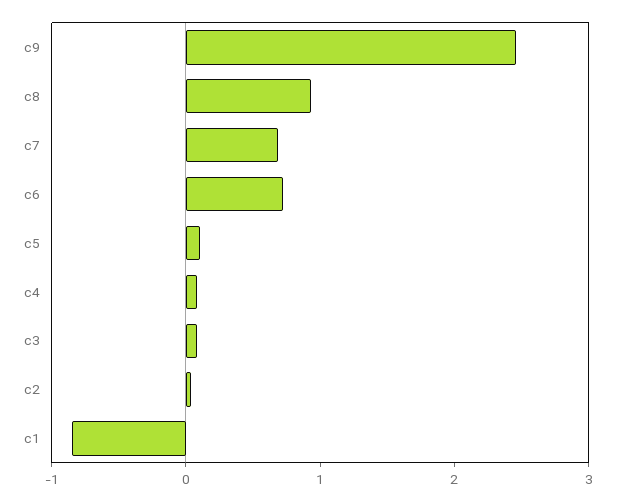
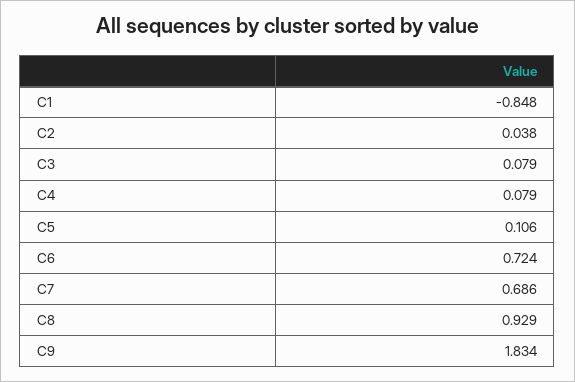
  {
-   "c9": 2.4,
+   "c9": 1.834,
    "c8": 0.929,
    "c7": 0.686,
    "c6": 0.724,
    "c5": 0.106,
    "c4": 0.079,
    "c3": 0.079,
    "c2": 0.038,
    "c1": -0.848
  }

